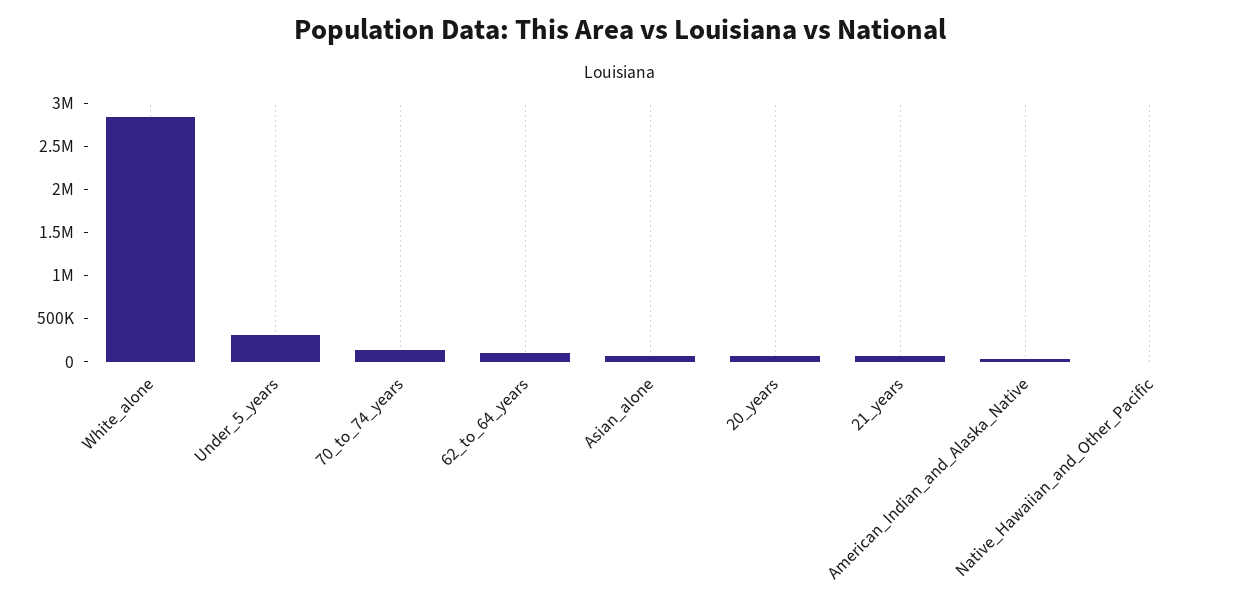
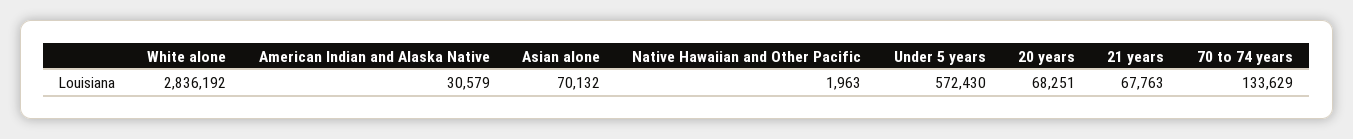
  {
    "White_alone": 2836192,
-   "Under_5_years": 300000,
+   "Under_5_years": 572430,
    "70_to_74_years": 133629,
-   "62_to_64_years": 100000,
    "Asian_alone": 70132,
    "20_years": 68251,
    "21_years": 67763,
    "American_Indian_and_Alaska_Native": 30579,
    "Native_Hawaiian_and_Other_Pacific": 1963
  }

